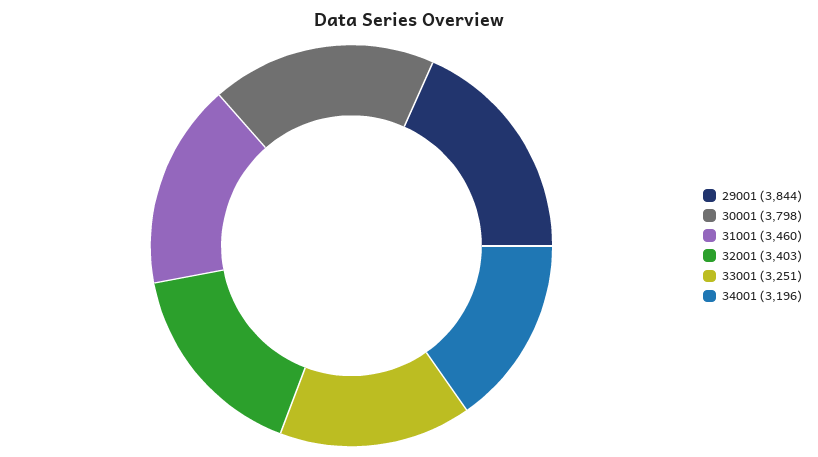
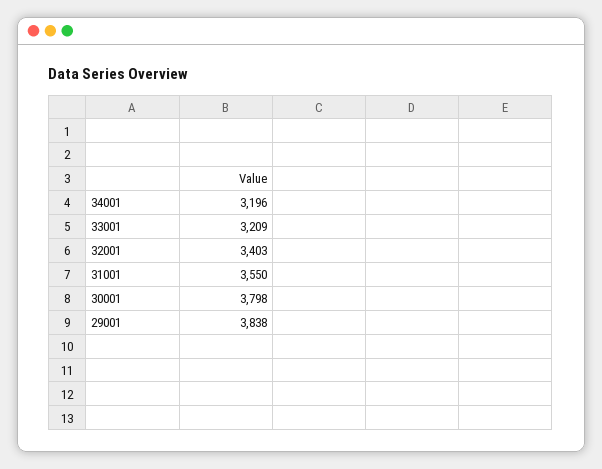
  {
-   "29001": 3844,
+   "29001": 3838,
    "30001": 3798,
-   "31001": 3460,
+   "31001": 3550,
    "32001": 3403,
-   "33001": 3251,
+   "33001": 3209,
    "34001": 3196
  }

